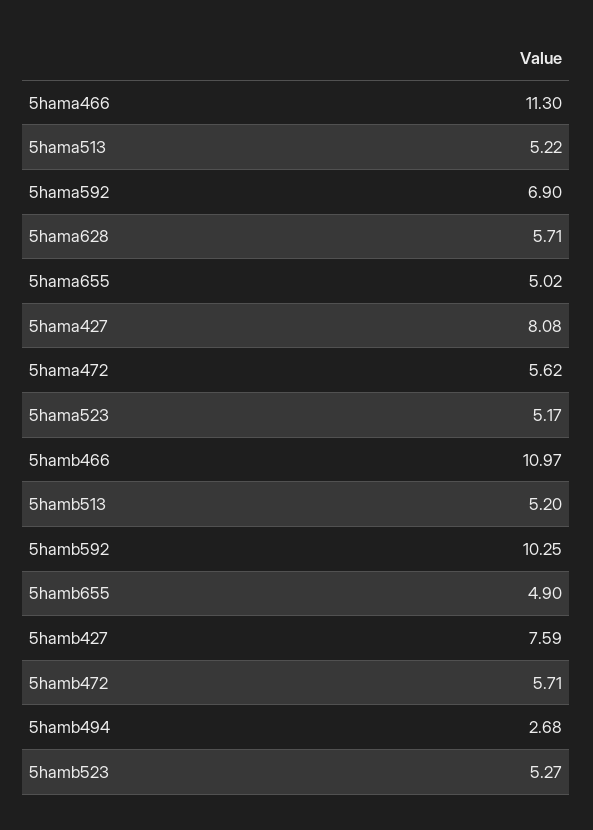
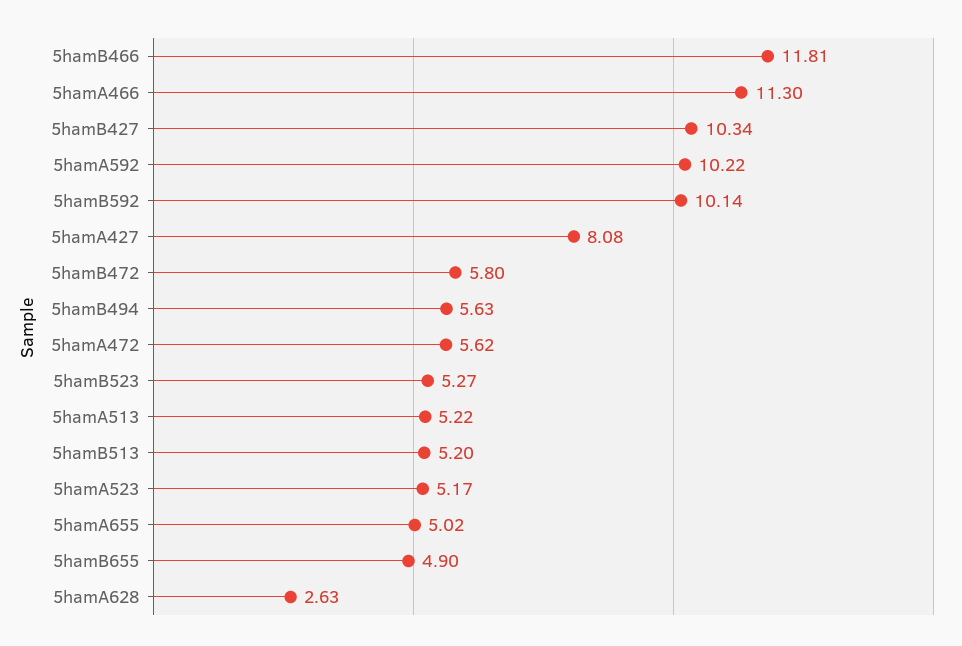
  {
    "5hama466": 11.3,
    "5hama513": 5.22,
-   "5hama592": 6.9,
+   "5hama592": 10.22,
-   "5hama628": 5.71,
+   "5hama628": 2.63,
    "5hama655": 5.02,
    "5hama427": 8.08,
    "5hama472": 5.62,
    "5hama523": 5.17,
-   "5hamb466": 10.97,
+   "5hamb466": 11.81,
    "5hamb513": 5.2,
-   "5hamb592": 10.25,
+   "5hamb592": 10.14,
    "5hamb655": 4.9,
-   "5hamb427": 7.59,
+   "5hamb427": 10.34,
-   "5hamb472": 5.71,
+   "5hamb472": 5.8,
-   "5hamb494": 2.68,
+   "5hamb494": 5.63,
    "5hamb523": 5.27
  }

